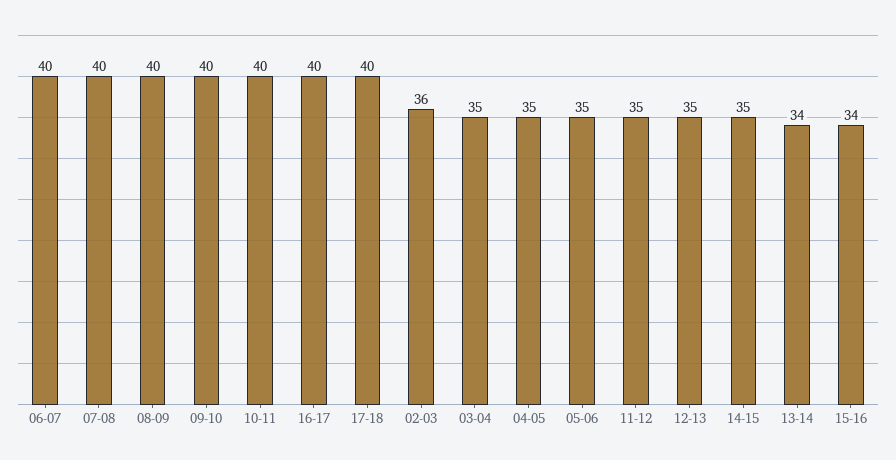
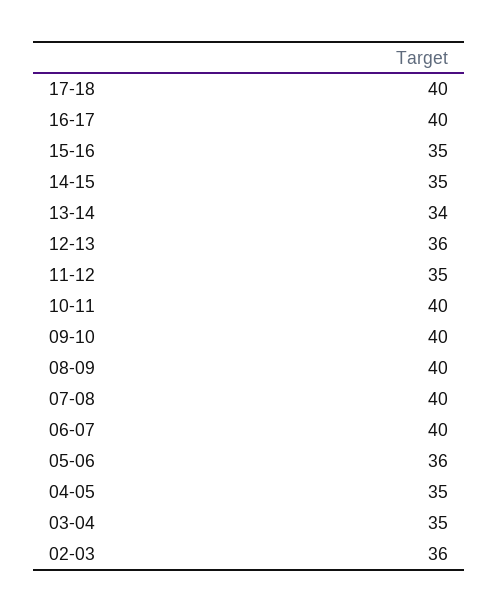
  {
    "06-07": 40,
    "07-08": 40,
    "08-09": 40,
    "09-10": 40,
    "10-11": 40,
    "16-17": 40,
    "17-18": 40,
    "02-03": 36,
    "03-04": 35,
    "04-05": 35,
-   "05-06": 35,
+   "05-06": 36,
    "11-12": 35,
-   "12-13": 35,
+   "12-13": 36,
    "14-15": 35,
    "13-14": 34,
-   "15-16": 34
+   "15-16": 35
  }

